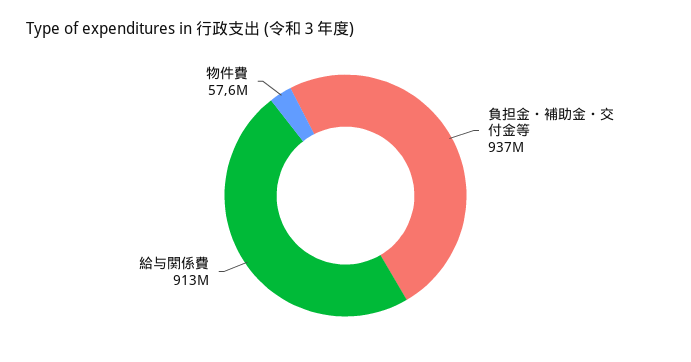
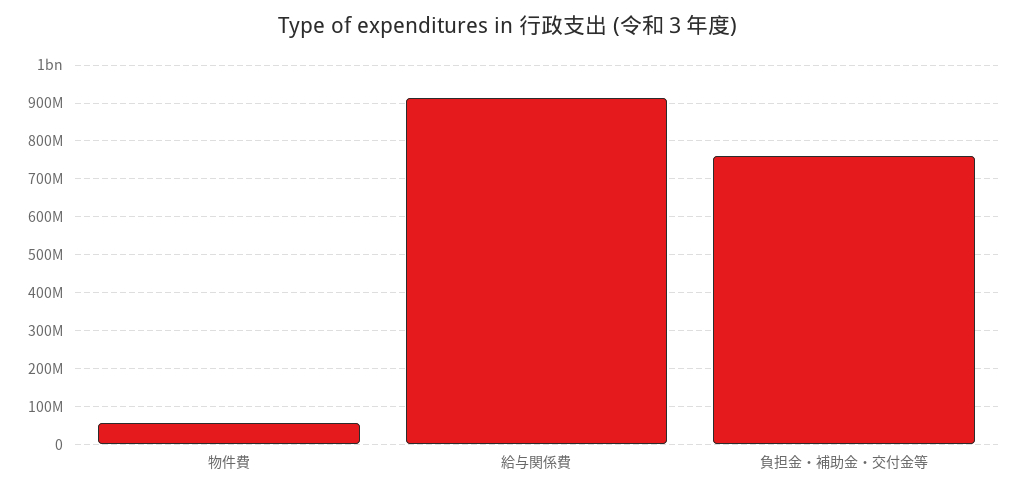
  {
-   "負担金・補助金・交付金等": 937000000,
+   "負担金・補助金・交付金等": 760000000,
    "給与関係費": 913000000,
    "物件費": 57600000
  }

